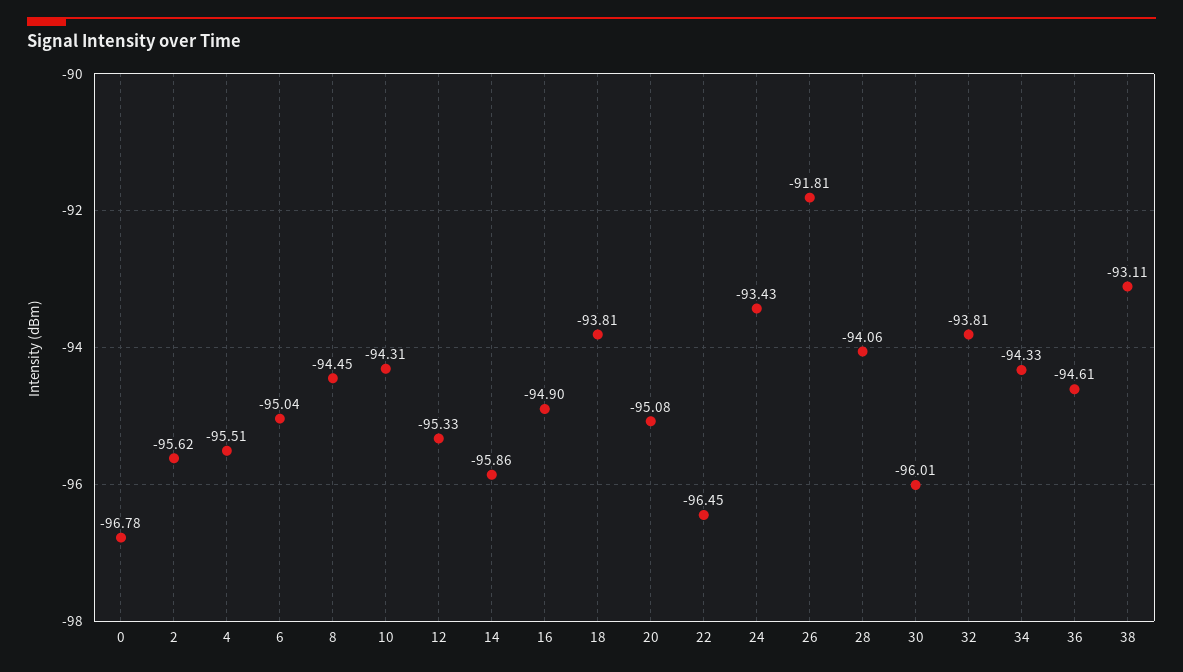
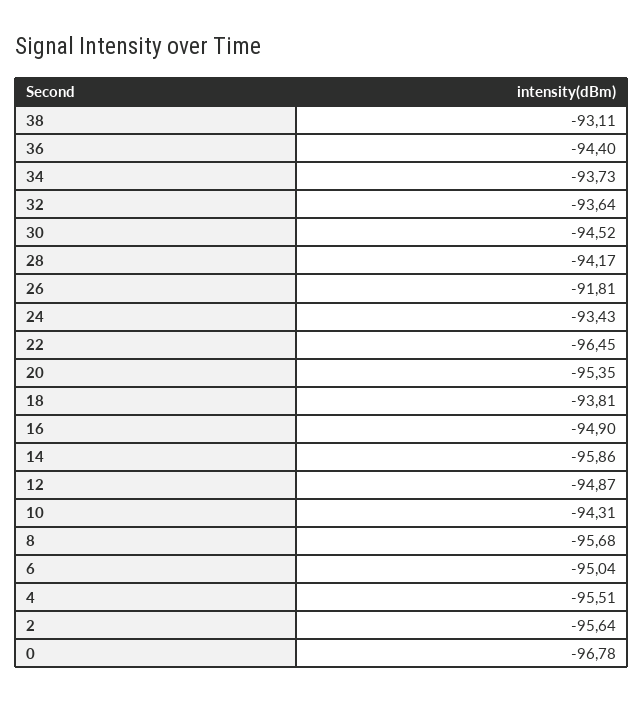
  {
    "0": -96.78,
-   "2": -95.62,
+   "2": -95.64,
    "4": -95.51,
    "6": -95.04,
-   "8": -94.45,
+   "8": -95.68,
    "10": -94.31,
-   "12": -95.33,
+   "12": -94.87,
    "14": -95.86,
    "16": -94.9,
    "18": -93.81,
-   "20": -95.08,
+   "20": -95.35,
    "22": -96.45,
    "24": -93.43,
    "26": -91.81,
-   "28": -94.06,
+   "28": -94.17,
-   "30": -96.01,
+   "30": -94.52,
-   "32": -93.81,
+   "32": -93.64,
-   "34": -94.33,
+   "34": -93.73,
-   "36": -94.61,
+   "36": -94.4,
    "38": -93.11
  }

